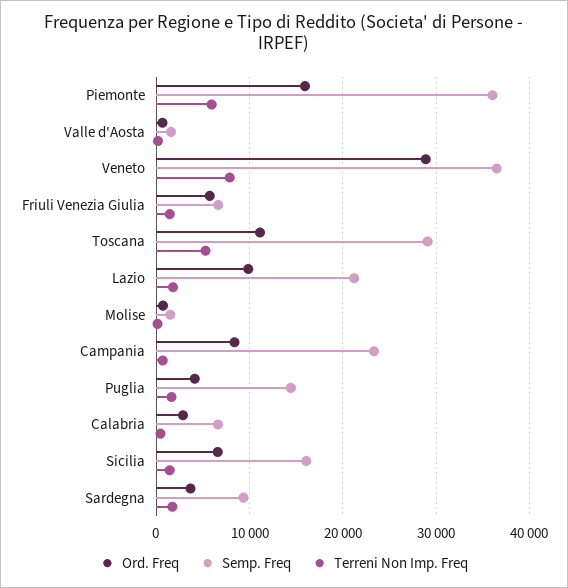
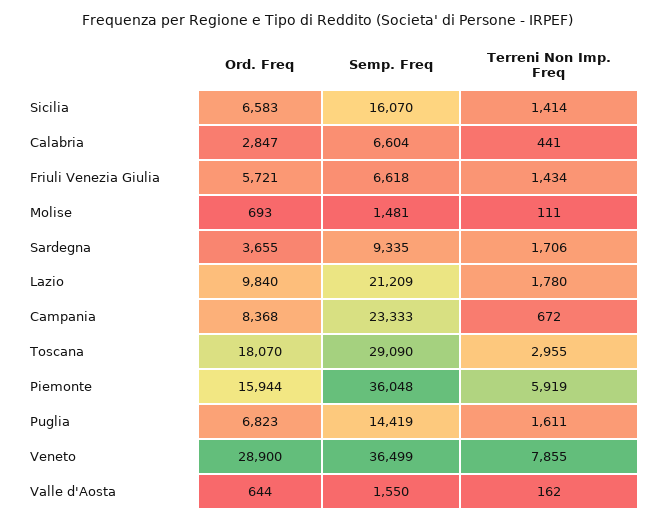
  {
    "Ord. Freq": {
      "Piemonte": 15944,
      "Valle d'Aosta": 644,
      "Veneto": 28900,
      "Friuli Venezia Giulia": 5721,
-     "Toscana": 11000,
+     "Toscana": 18070,
      "Lazio": 9840,
      "Molise": 693,
      "Campania": 8368,
-     "Puglia": 4000,
+     "Puglia": 6823,
      "Calabria": 2847,
      "Sicilia": 6583,
      "Sardegna": 3655
    },
    "Semp. Freq": {
      "Piemonte": 36048,
      "Valle d'Aosta": 1550,
      "Veneto": 36499,
      "Friuli Venezia Giulia": 6618,
      "Toscana": 29090,
      "Lazio": 21209,
      "Molise": 1481,
      "Campania": 23333,
      "Puglia": 14419,
      "Calabria": 6604,
      "Sicilia": 16070,
      "Sardegna": 9335
    },
    "Terreni Non Imp. Freq": {
      "Piemonte": 5919,
      "Valle d'Aosta": 162,
      "Veneto": 7855,
      "Friuli Venezia Giulia": 1434,
-     "Toscana": 5000,
+     "Toscana": 2955,
      "Lazio": 1780,
      "Molise": 111,
      "Campania": 672,
      "Puglia": 1611,
      "Calabria": 441,
      "Sicilia": 1414,
      "Sardegna": 1706
    }
  }

